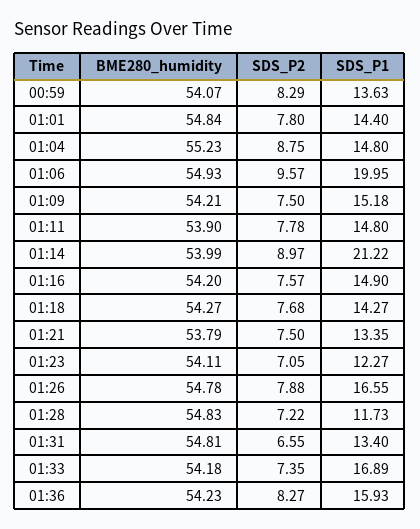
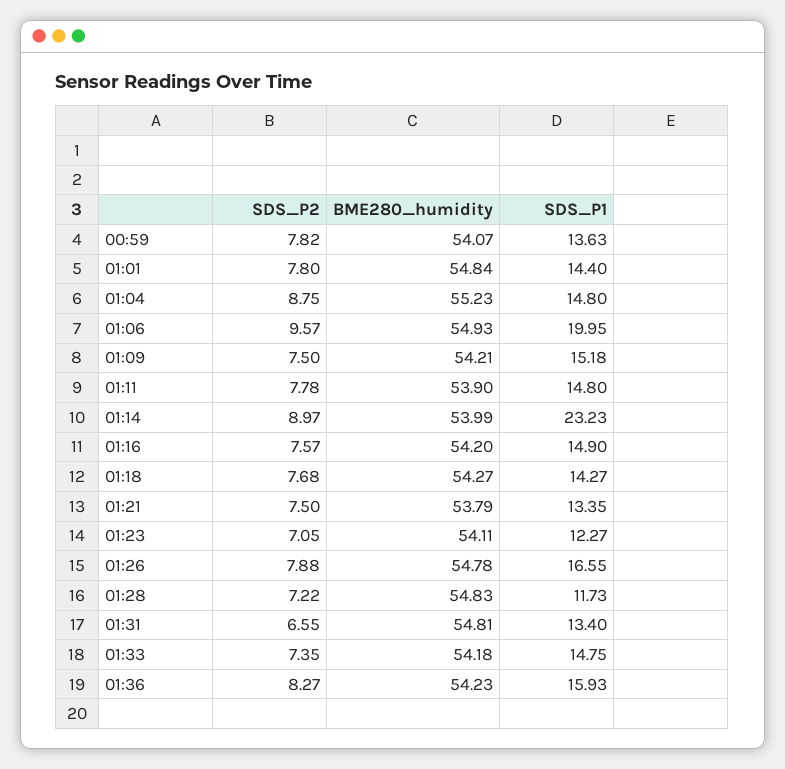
  {
    "BME280_humidity": {
      "00:59": 54.07,
      "01:01": 54.84,
      "01:04": 55.23,
      "01:06": 54.93,
      "01:09": 54.21,
      "01:11": 53.9,
      "01:14": 53.99,
      "01:16": 54.2,
      "01:18": 54.27,
      "01:21": 53.79,
      "01:23": 54.11,
      "01:26": 54.78,
      "01:28": 54.83,
      "01:31": 54.81,
      "01:33": 54.18,
      "01:36": 54.23
    },
    "SDS_P2": {
-     "00:59": 8.29,
+     "00:59": 7.82,
      "01:01": 7.8,
      "01:04": 8.75,
      "01:06": 9.57,
      "01:09": 7.5,
      "01:11": 7.78,
      "01:14": 8.97,
      "01:16": 7.57,
      "01:18": 7.68,
      "01:21": 7.5,
      "01:23": 7.05,
      "01:26": 7.88,
      "01:28": 7.22,
      "01:31": 6.55,
      "01:33": 7.35,
      "01:36": 8.27
    },
    "SDS_P1": {
      "00:59": 13.63,
      "01:01": 14.4,
      "01:04": 14.8,
      "01:06": 19.95,
      "01:09": 15.18,
      "01:11": 14.8,
-     "01:14": 21.22,
+     "01:14": 23.23,
      "01:16": 14.9,
      "01:18": 14.27,
      "01:21": 13.35,
      "01:23": 12.27,
      "01:26": 16.55,
      "01:28": 11.73,
      "01:31": 13.4,
-     "01:33": 16.89,
+     "01:33": 14.75,
      "01:36": 15.93
    }
  }

